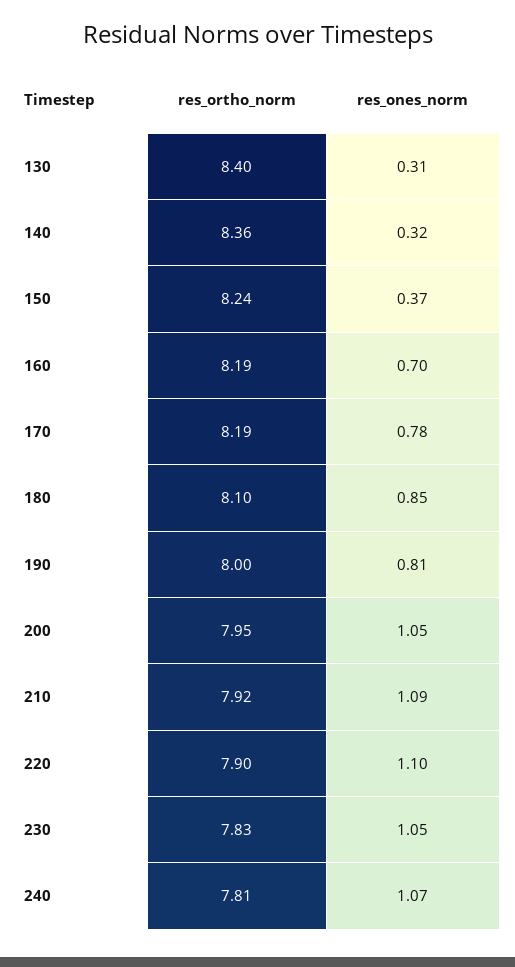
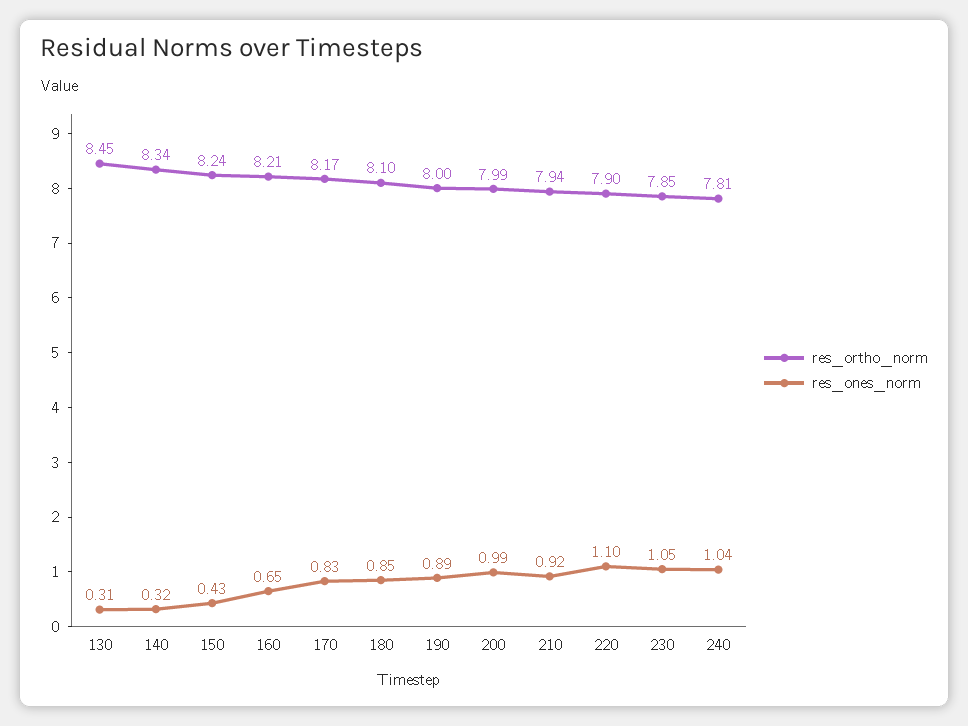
  {
    "res_ortho_norm": {
-     "130": 8.4,
+     "130": 8.45,
-     "140": 8.36,
+     "140": 8.34,
      "150": 8.24,
-     "160": 8.19,
+     "160": 8.21,
-     "170": 8.19,
+     "170": 8.17,
      "180": 8.1,
      "190": 8,
-     "200": 7.95,
+     "200": 7.99,
-     "210": 7.92,
+     "210": 7.94,
      "220": 7.9,
-     "230": 7.83,
+     "230": 7.85,
      "240": 7.81
    },
    "res_ones_norm": {
      "130": 0.31,
      "140": 0.32,
-     "150": 0.37,
+     "150": 0.43,
-     "160": 0.7,
+     "160": 0.65,
-     "170": 0.78,
+     "170": 0.83,
      "180": 0.85,
-     "190": 0.81,
+     "190": 0.89,
-     "200": 1.05,
+     "200": 0.99,
-     "210": 1.09,
+     "210": 0.92,
      "220": 1.1,
      "230": 1.05,
-     "240": 1.07
+     "240": 1.04
    }
  }

